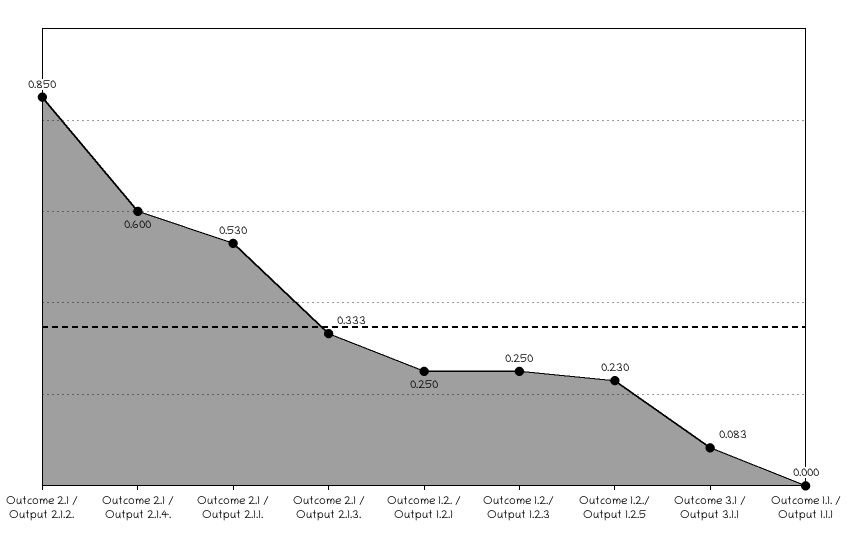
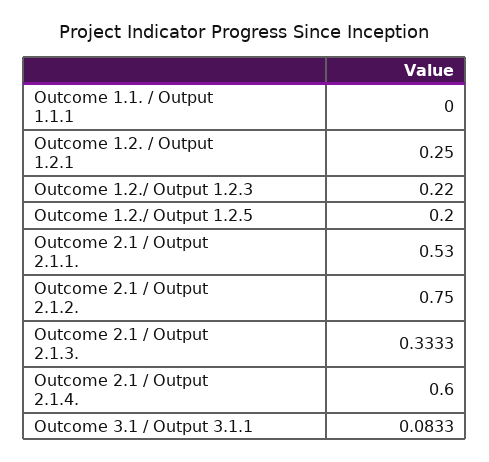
  {
-   "Outcome 2.1 / Output 2.1.2.": 0.85,
+   "Outcome 2.1 / Output 2.1.2.": 0.75,
    "Outcome 2.1 / Output 2.1.4.": 0.6,
    "Outcome 2.1 / Output 2.1.1.": 0.53,
    "Outcome 2.1 / Output 2.1.3.": 0.3333,
    "Outcome 1.2. / Output 1.2.1": 0.25,
-   "Outcome 1.2./ Output 1.2.3": 0.25,
+   "Outcome 1.2./ Output 1.2.3": 0.22,
-   "Outcome 1.2./ Output 1.2.5": 0.23,
+   "Outcome 1.2./ Output 1.2.5": 0.2,
    "Outcome 3.1 / Output 3.1.1": 0.0833,
    "Outcome 1.1. / Output 1.1.1": 0
  }

